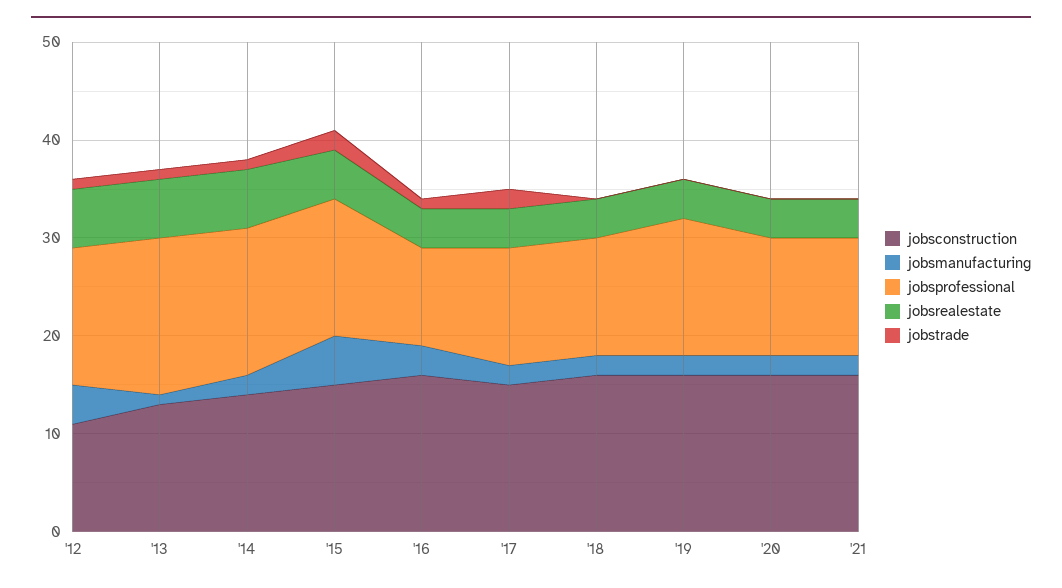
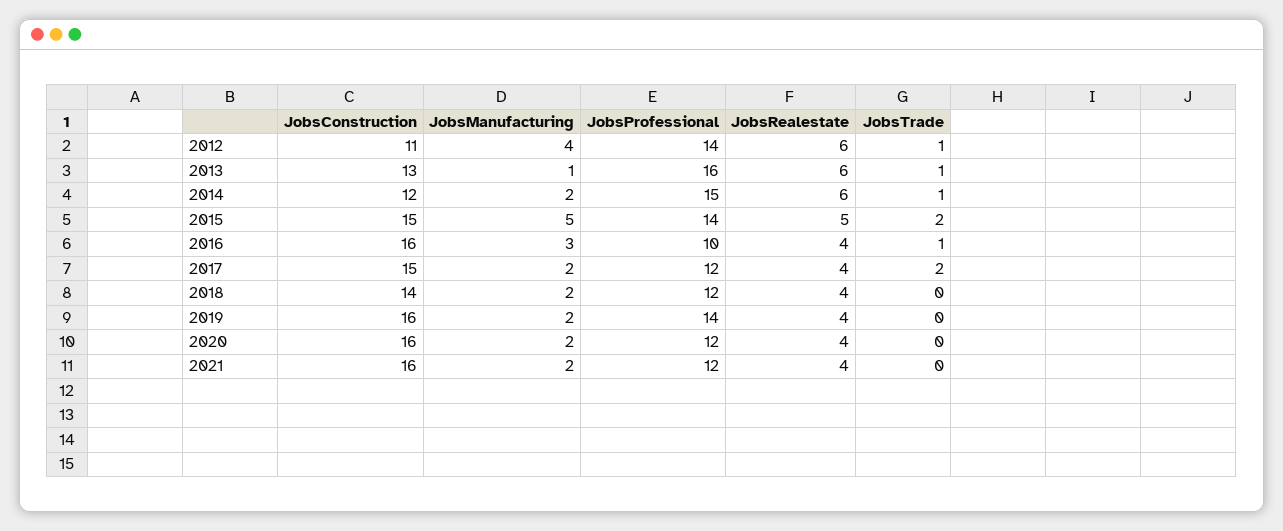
  {
    "jobsconstruction": {
      "'12": 11,
      "'13": 13,
-     "'14": 14,
+     "'14": 12,
      "'15": 15,
      "'16": 16,
      "'17": 15,
-     "'18": 16,
+     "'18": 14,
      "'19": 16,
      "'20": 16,
      "'21": 16
    },
    "jobsmanufacturing": {
      "'12": 4,
      "'13": 1,
      "'14": 2,
      "'15": 5,
      "'16": 3,
      "'17": 2,
      "'18": 2,
      "'19": 2,
      "'20": 2,
      "'21": 2
    },
    "jobsprofessional": {
      "'12": 14,
      "'13": 16,
      "'14": 15,
      "'15": 14,
      "'16": 10,
      "'17": 12,
      "'18": 12,
      "'19": 14,
      "'20": 12,
      "'21": 12
    },
    "jobsrealestate": {
      "'12": 6,
      "'13": 6,
      "'14": 6,
      "'15": 5,
      "'16": 4,
      "'17": 4,
      "'18": 4,
      "'19": 4,
      "'20": 4,
      "'21": 4
    },
    "jobstrade": {
      "'12": 1,
      "'13": 1,
      "'14": 1,
      "'15": 2,
      "'16": 1,
      "'17": 2,
      "'18": 0,
      "'19": 0,
      "'20": 0,
      "'21": 0
    }
  }

